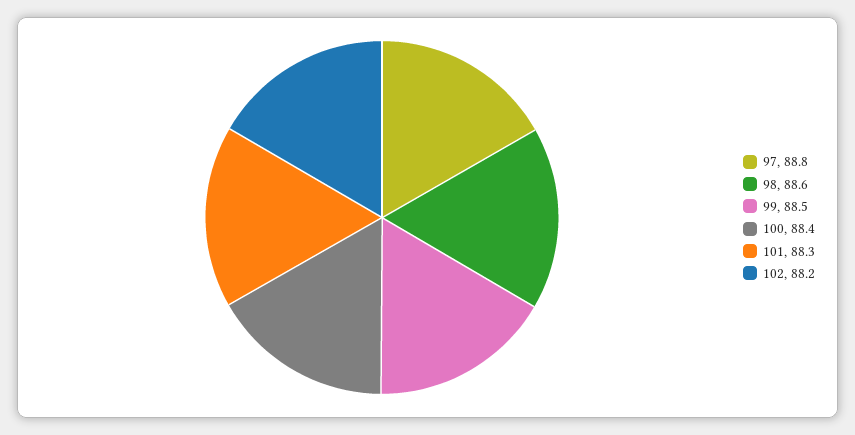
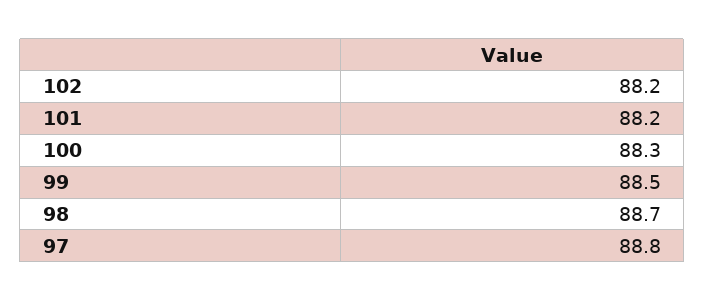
  {
    "97": 88.8,
-   "98": 88.6,
+   "98": 88.7,
    "99": 88.5,
-   "100": 88.4,
+   "100": 88.3,
-   "101": 88.3,
+   "101": 88.2,
    "102": 88.2
  }

